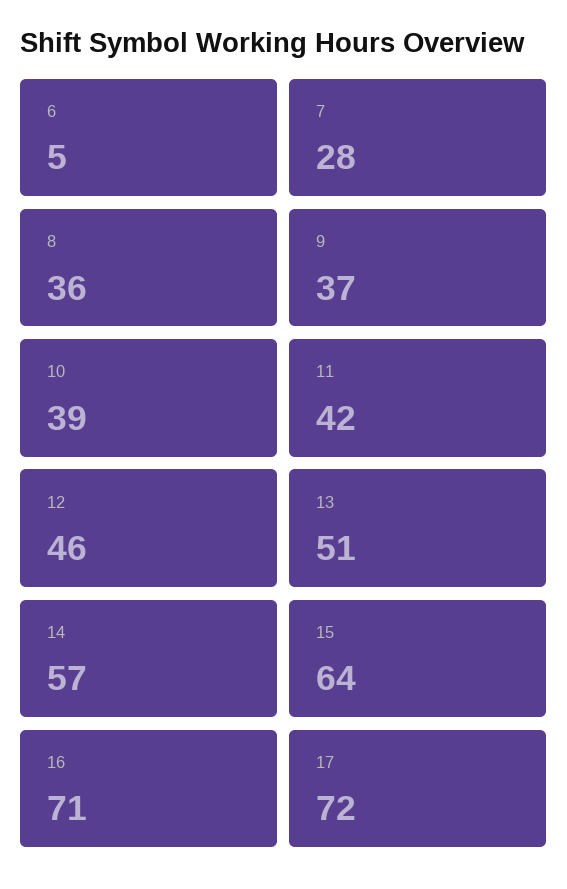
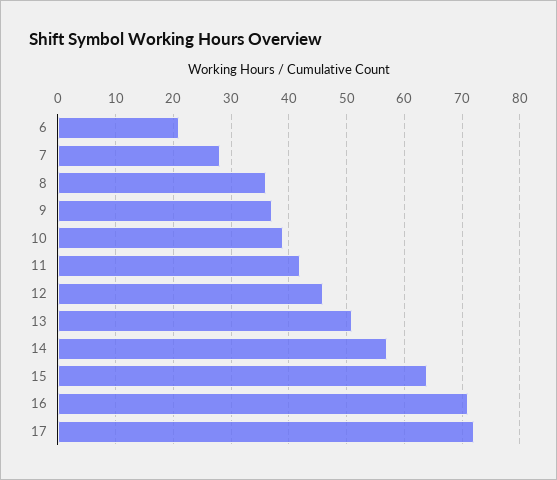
  {
-   "6": 5,
+   "6": 20,
    "7": 28,
    "8": 36,
    "9": 37,
    "10": 39,
    "11": 42,
    "12": 46,
    "13": 51,
    "14": 57,
    "15": 64,
    "16": 71,
    "17": 72
  }

